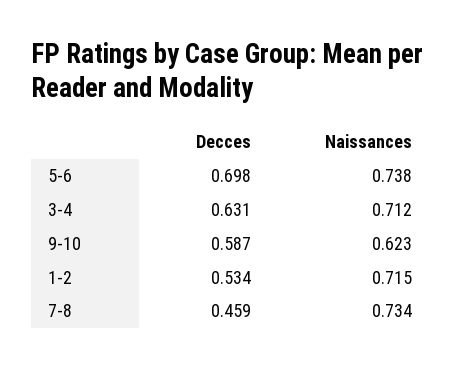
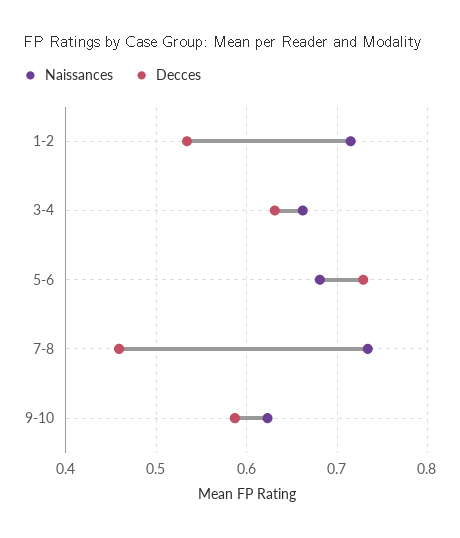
  {
    "Decces": {
-     "5-6": 0.698,
+     "5-6": 0.73,
      "3-4": 0.631,
      "9-10": 0.587,
      "1-2": 0.534,
      "7-8": 0.459
    },
    "Naissances": {
-     "5-6": 0.738,
+     "5-6": 0.68,
-     "3-4": 0.712,
+     "3-4": 0.66,
      "9-10": 0.623,
      "1-2": 0.715,
      "7-8": 0.734
    }
  }

